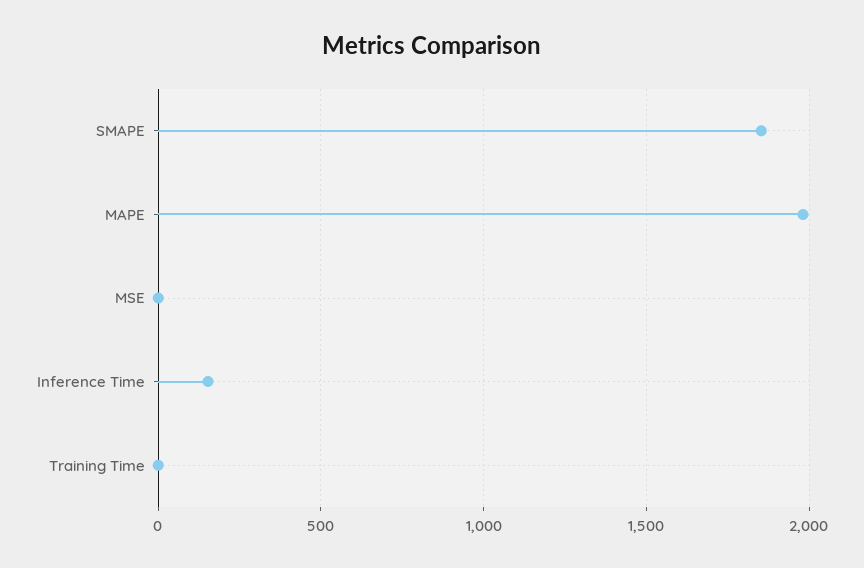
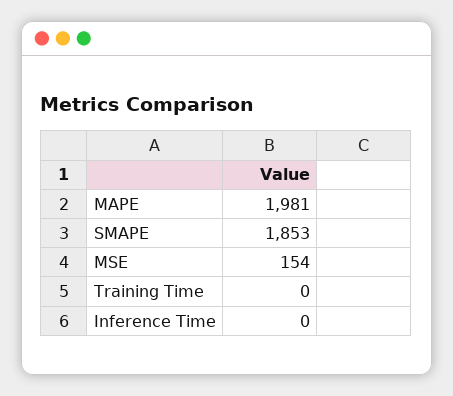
  {
    "SMAPE": 1853,
    "MAPE": 1981,
-   "MSE": 0,
+   "MSE": 154,
-   "Inference Time": 150,
+   "Inference Time": 0,
    "Training Time": 0
  }

